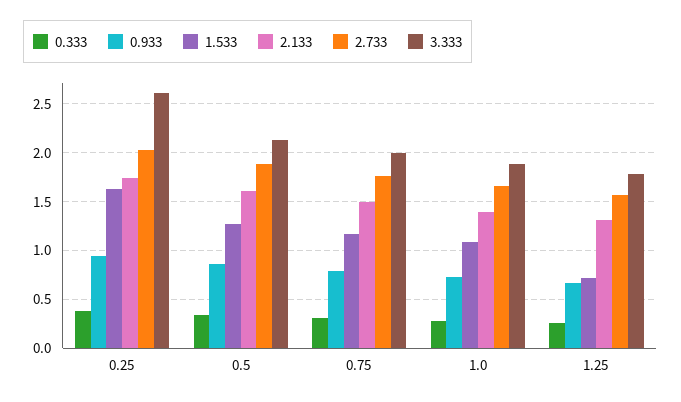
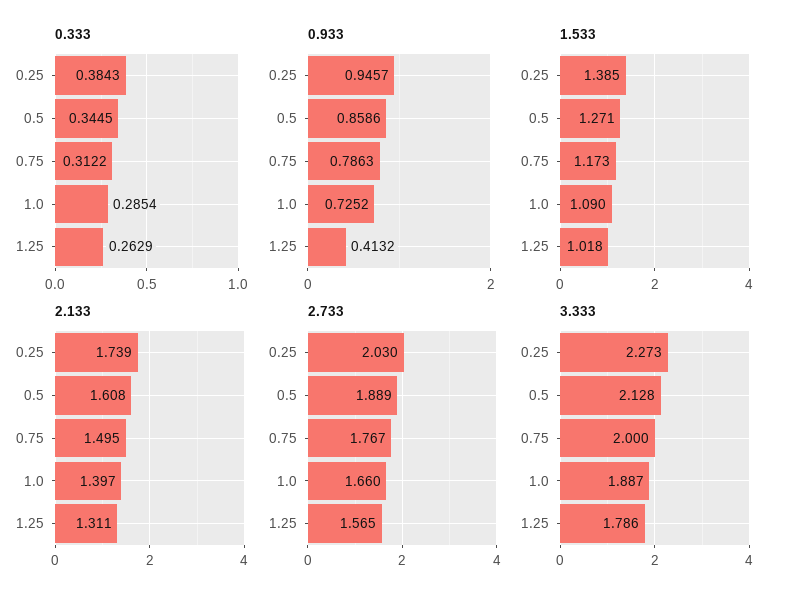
  {
    "0.333": {
      "0.25": 0.3843,
      "0.5": 0.3445,
      "0.75": 0.3122,
      "1.0": 0.2854,
      "1.25": 0.2629
    },
    "0.933": {
      "0.25": 0.9457,
      "0.5": 0.8586,
      "0.75": 0.7863,
      "1.0": 0.7252,
-     "1.25": 0.7
+     "1.25": 0.4132
    },
    "1.533": {
-     "0.25": 1.6,
+     "0.25": 1.385,
      "0.5": 1.271,
      "0.75": 1.173,
      "1.0": 1.09,
-     "1.25": 0.7
+     "1.25": 1.018
    },
    "2.133": {
      "0.25": 1.739,
      "0.5": 1.608,
      "0.75": 1.495,
      "1.0": 1.397,
      "1.25": 1.311
    },
    "2.733": {
      "0.25": 2.03,
      "0.5": 1.889,
      "0.75": 1.767,
      "1.0": 1.66,
      "1.25": 1.565
    },
    "3.333": {
-     "0.25": 2.6,
+     "0.25": 2.273,
      "0.5": 2.128,
      "0.75": 2,
      "1.0": 1.887,
      "1.25": 1.786
    }
  }

